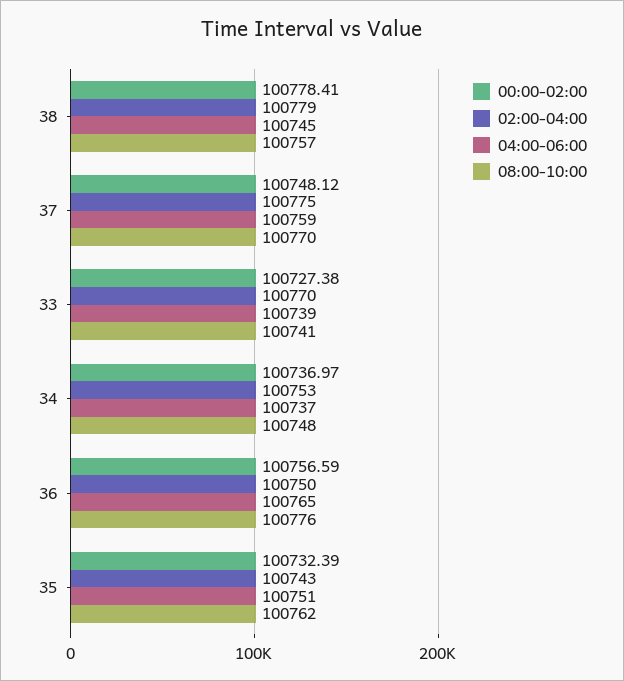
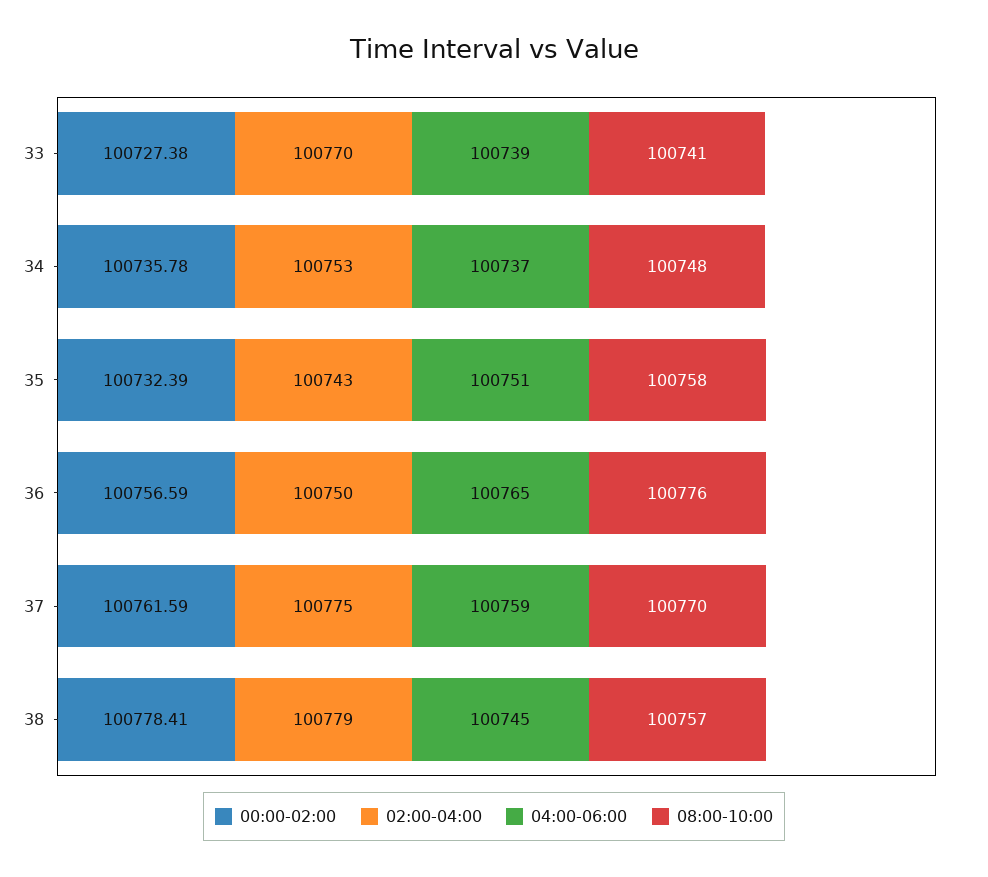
  {
    "00:00-02:00": {
      "38": 100778.41,
-     "37": 100748.12,
+     "37": 100761.59,
      "33": 100727.38,
-     "34": 100736.97,
+     "34": 100735.78,
      "36": 100756.59,
      "35": 100732.39
    },
    "02:00-04:00": {
      "38": 100779,
      "37": 100775,
      "33": 100770,
      "34": 100753,
      "36": 100750,
      "35": 100743
    },
    "04:00-06:00": {
      "38": 100745,
      "37": 100759,
      "33": 100739,
      "34": 100737,
      "36": 100765,
      "35": 100751
    },
    "08:00-10:00": {
      "38": 100757,
      "37": 100770,
      "33": 100741,
      "34": 100748,
      "36": 100776,
-     "35": 100762
+     "35": 100758
    }
  }

